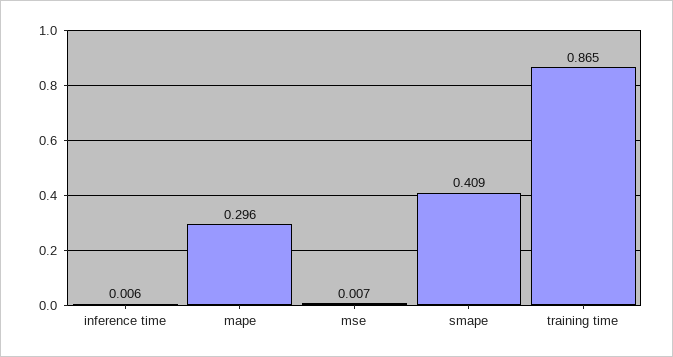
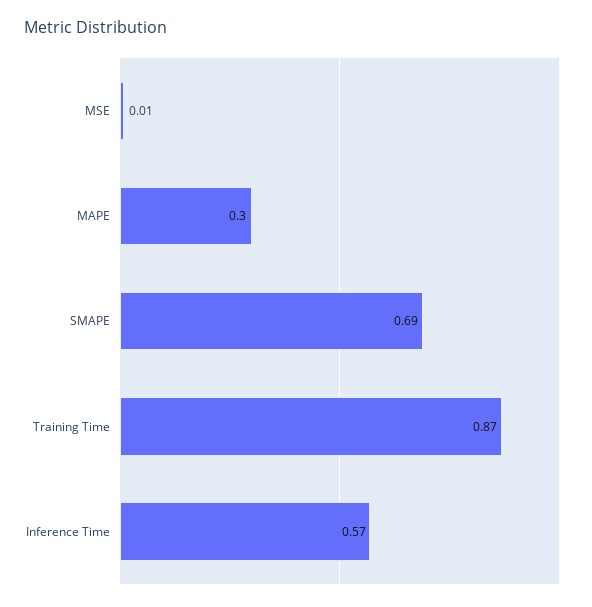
  {
-   "inference time": 0.006,
+   "inference time": 0.57,
    "mape": 0.296,
    "mse": 0.007,
-   "smape": 0.409,
+   "smape": 0.69,
    "training time": 0.865
  }

